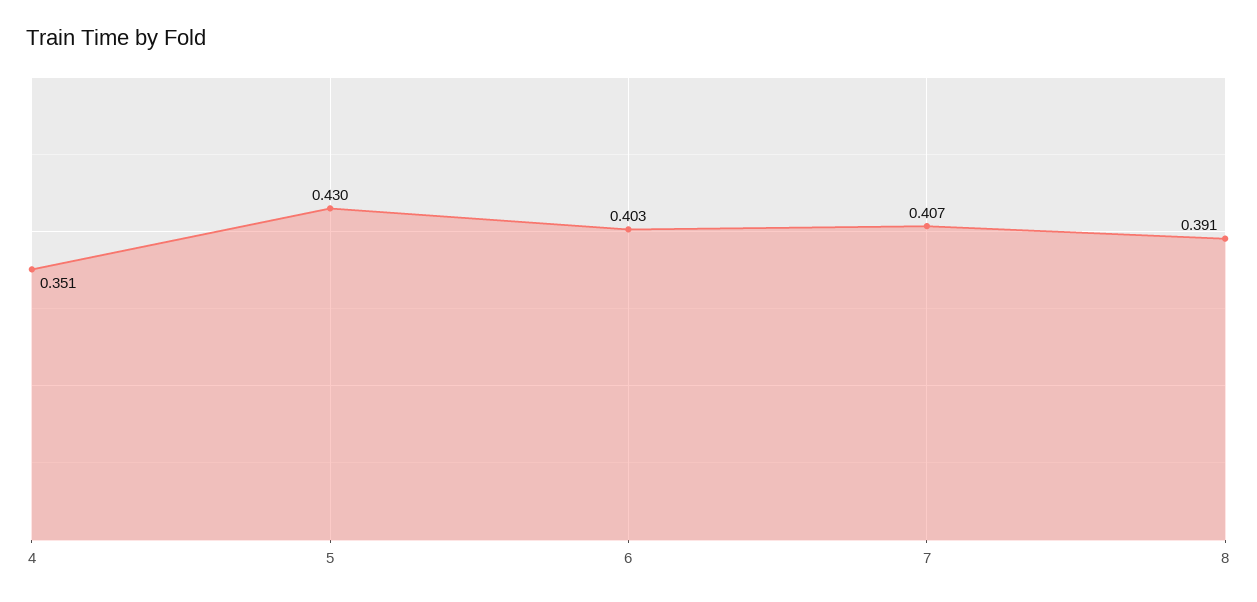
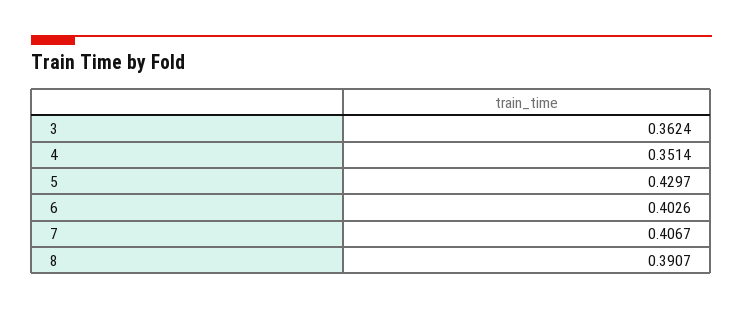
  {
    "4": 0.3514,
    "5": 0.4297,
    "6": 0.4026,
    "7": 0.4067,
-   "8": 0.3907
+   "8": 0.3907,
+   "3": 0.3624
  }

